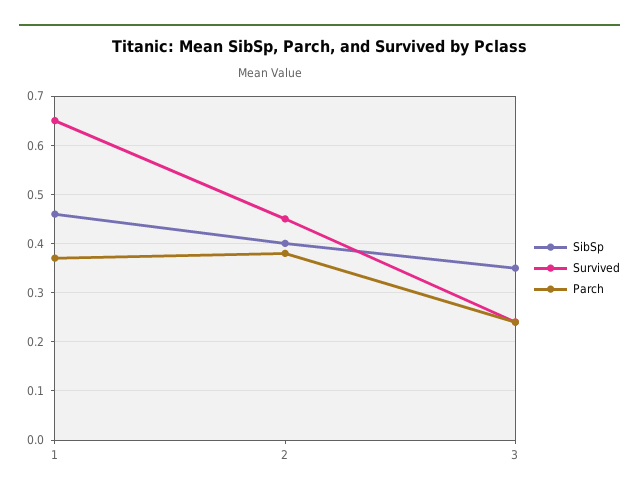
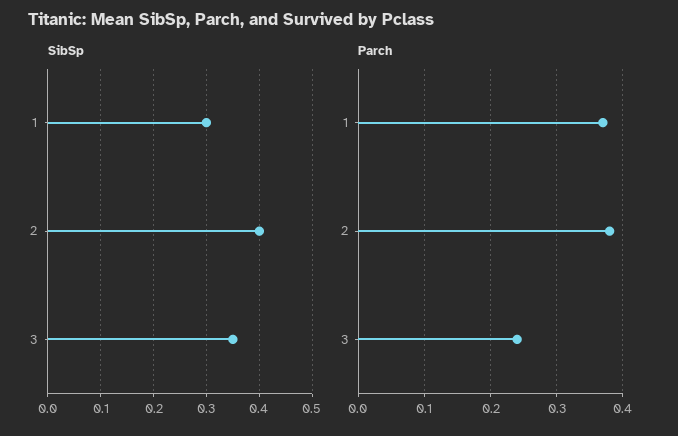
  {
    "SibSp": {
-     "1": 0.45,
+     "1": 0.3,
      "2": 0.4,
      "3": 0.35
    },
-   "Survived": {
-     "1": 0.65,
-     "2": 0.45,
-     "3": 0.25
-   },
    "Parch": {
      "1": 0.37,
      "2": 0.38,
      "3": 0.24
    }
  }

